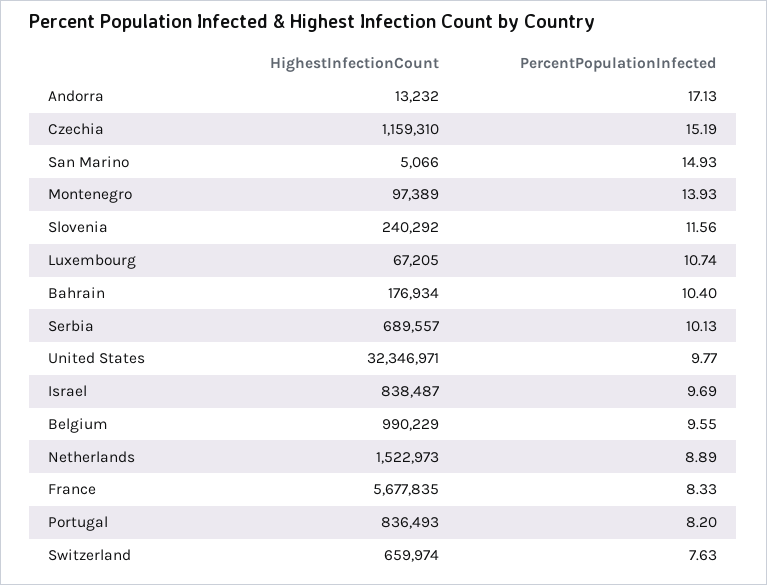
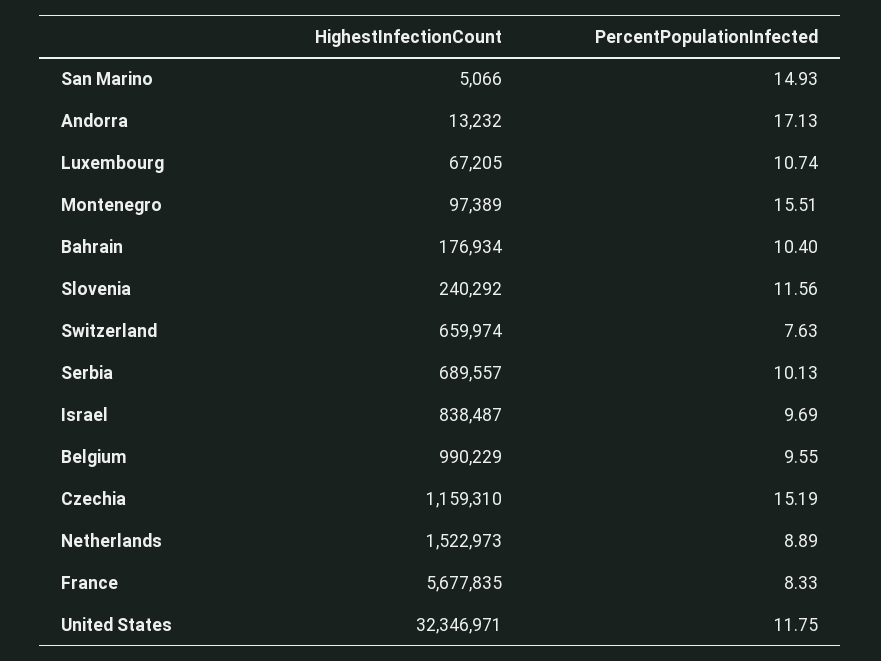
  {
    "HighestInfectionCount": {
      "Andorra": 13232,
      "Czechia": 1159310,
      "San Marino": 5066,
      "Montenegro": 97389,
      "Slovenia": 240292,
      "Luxembourg": 67205,
      "Bahrain": 176934,
      "Serbia": 689557,
      "United States": 32346971,
      "Israel": 838487,
      "Belgium": 990229,
      "Netherlands": 1522973,
      "France": 5677835,
-     "Portugal": 836493,
      "Switzerland": 659974
    },
    "PercentPopulationInfected": {
      "Andorra": 17.13,
      "Czechia": 15.19,
      "San Marino": 14.93,
-     "Montenegro": 13.93,
+     "Montenegro": 15.51,
      "Slovenia": 11.56,
      "Luxembourg": 10.74,
      "Bahrain": 10.4,
      "Serbia": 10.13,
-     "United States": 9.77,
+     "United States": 11.75,
      "Israel": 9.69,
      "Belgium": 9.55,
      "Netherlands": 8.89,
      "France": 8.33,
-     "Portugal": 8.2,
      "Switzerland": 7.63
    }
  }

